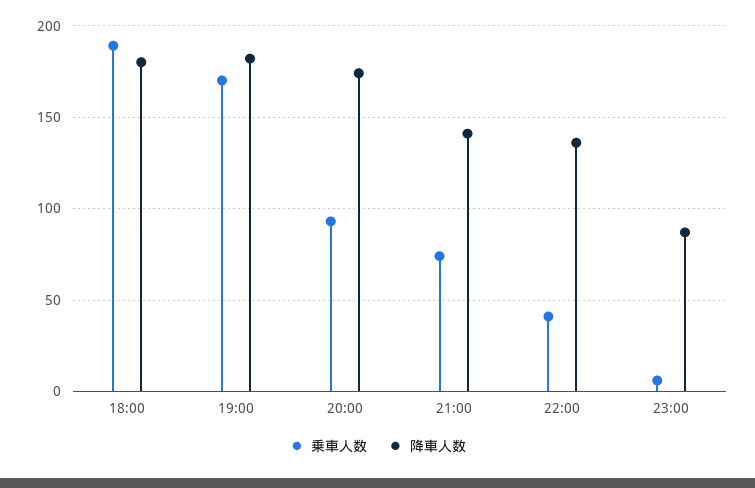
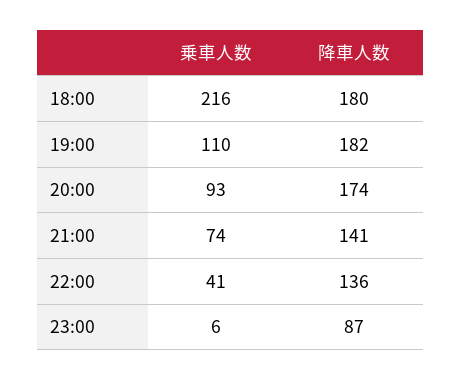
  {
    "乗車人数": {
-     "18:00": 190,
+     "18:00": 216,
-     "19:00": 170,
+     "19:00": 110,
      "20:00": 93,
      "21:00": 74,
      "22:00": 41,
      "23:00": 6
    },
    "降車人数": {
      "18:00": 180,
      "19:00": 182,
      "20:00": 174,
      "21:00": 141,
      "22:00": 136,
      "23:00": 87
    }
  }

